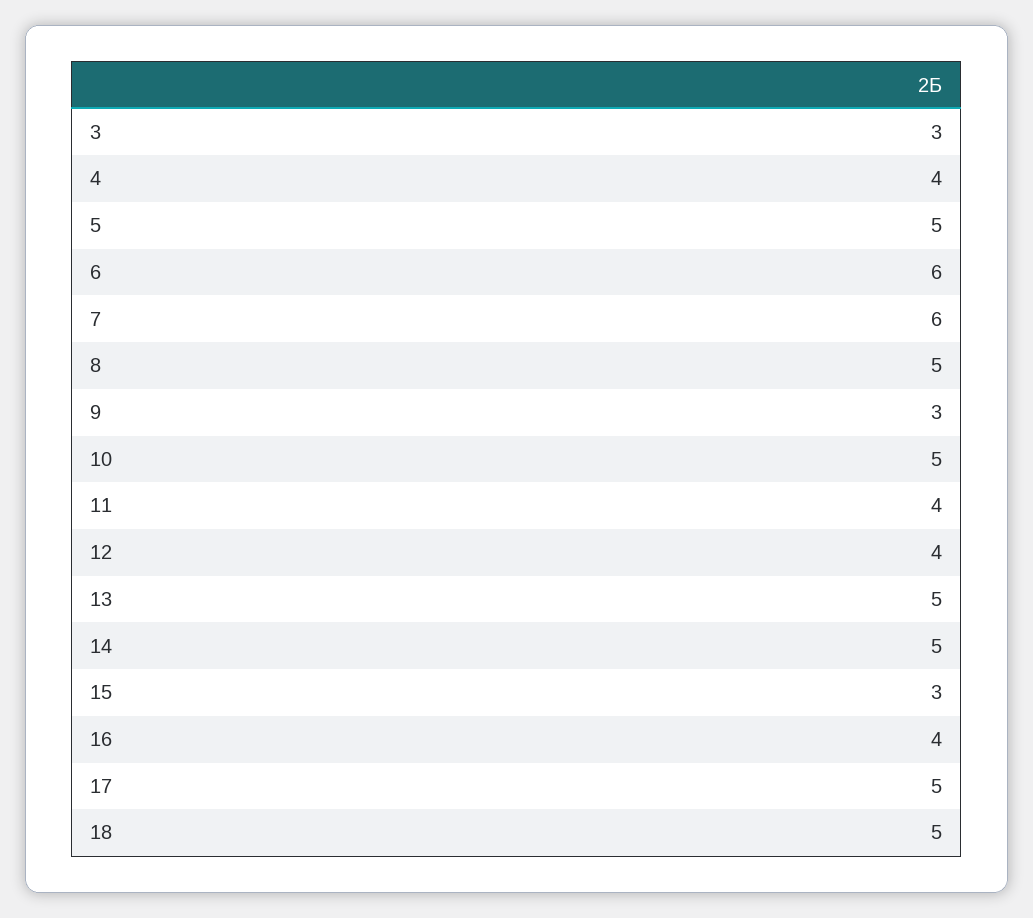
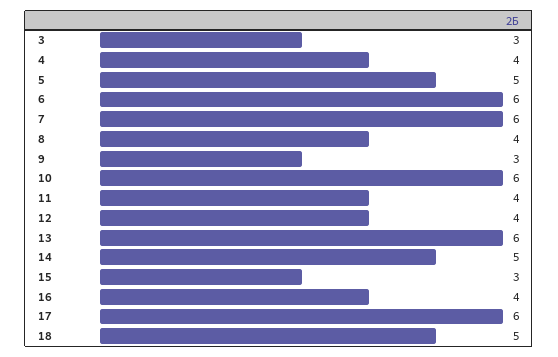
  {
    "3": 3,
    "4": 4,
    "5": 5,
    "6": 6,
    "7": 6,
-   "8": 5,
+   "8": 4,
    "9": 3,
-   "10": 5,
+   "10": 6,
    "11": 4,
    "12": 4,
-   "13": 5,
+   "13": 6,
    "14": 5,
    "15": 3,
    "16": 4,
-   "17": 5,
+   "17": 6,
    "18": 5
  }

